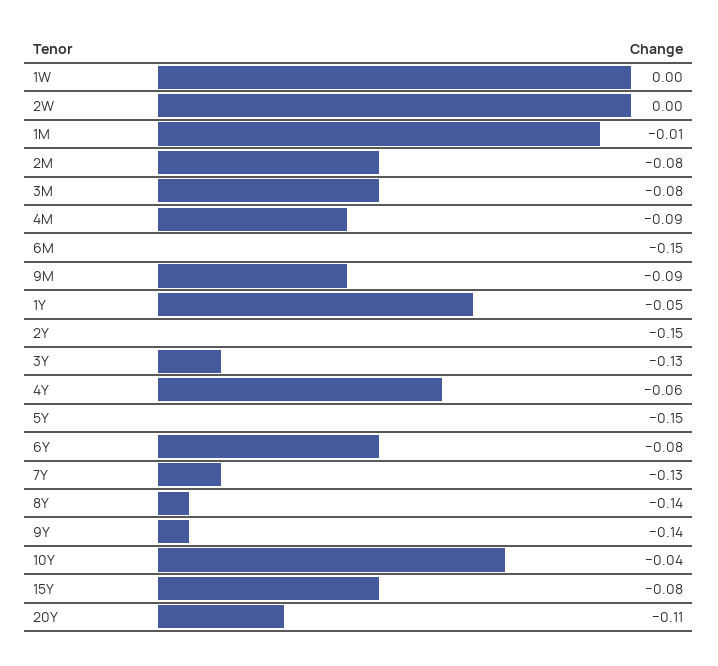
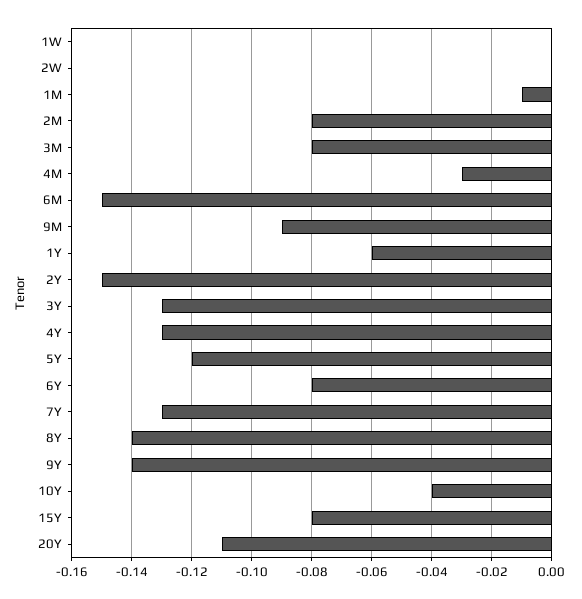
  {
    "1W": 0,
    "2W": 0,
    "1M": -0.01,
    "2M": -0.08,
    "3M": -0.08,
-   "4M": -0.09,
+   "4M": -0.03,
    "6M": -0.15,
    "9M": -0.09,
-   "1Y": -0.05,
+   "1Y": -0.06,
    "2Y": -0.15,
    "3Y": -0.13,
-   "4Y": -0.06,
+   "4Y": -0.13,
-   "5Y": -0.15,
+   "5Y": -0.12,
    "6Y": -0.08,
    "7Y": -0.13,
    "8Y": -0.14,
    "9Y": -0.14,
    "10Y": -0.04,
    "15Y": -0.08,
    "20Y": -0.11
  }

